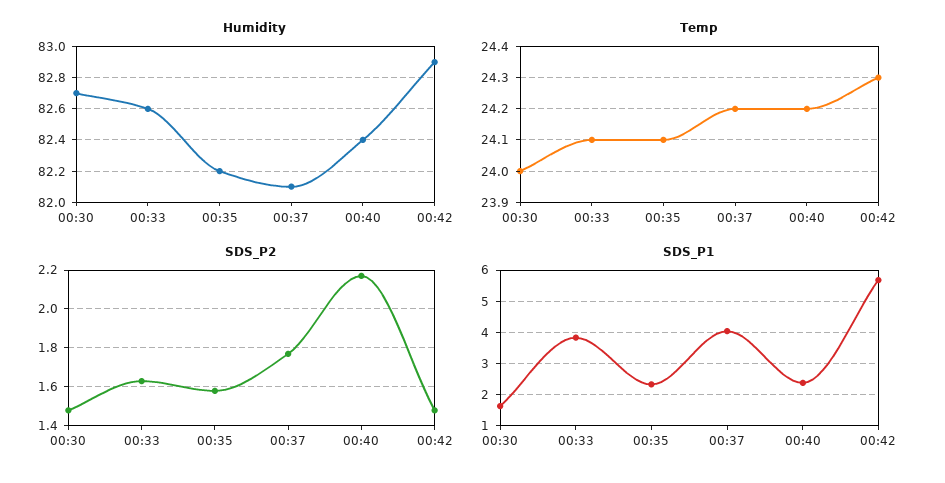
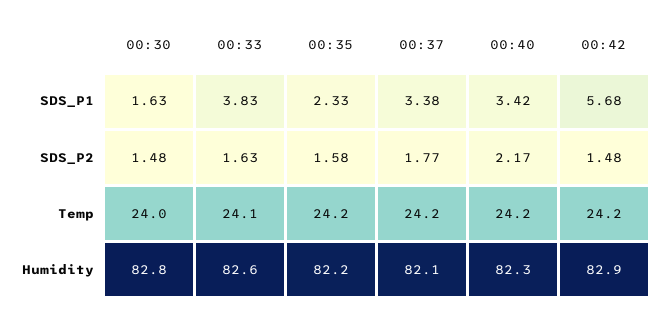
  {
    "Humidity": {
-     "00:30": 82.7,
+     "00:30": 82.8,
      "00:33": 82.6,
      "00:35": 82.2,
      "00:37": 82.1,
-     "00:40": 82.4,
+     "00:40": 82.3,
      "00:42": 82.9
    },
    "Temp": {
      "00:30": 24,
      "00:33": 24.1,
-     "00:35": 24.1,
+     "00:35": 24.2,
      "00:37": 24.2,
      "00:40": 24.2,
-     "00:42": 24.3
+     "00:42": 24.2
    },
    "SDS_P2": {
      "00:30": 1.48,
      "00:33": 1.63,
      "00:35": 1.58,
      "00:37": 1.77,
      "00:40": 2.17,
      "00:42": 1.48
    },
    "SDS_P1": {
      "00:30": 1.63,
      "00:33": 3.83,
      "00:35": 2.33,
-     "00:37": 4,
+     "00:37": 3.38,
-     "00:40": 2.4,
+     "00:40": 3.42,
      "00:42": 5.68
    }
  }

